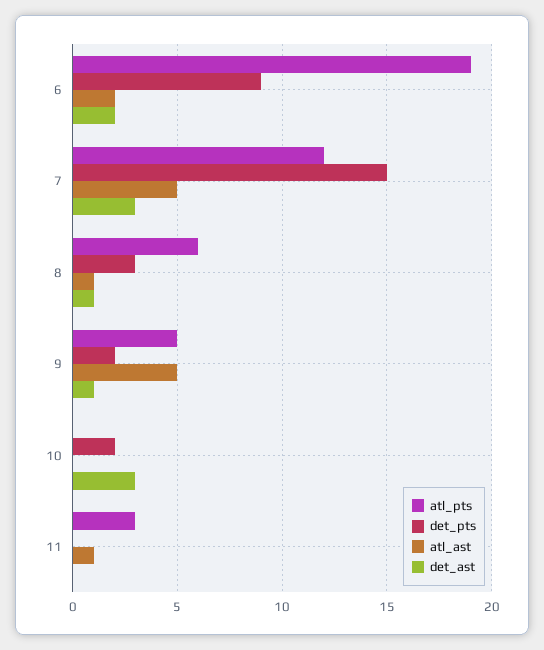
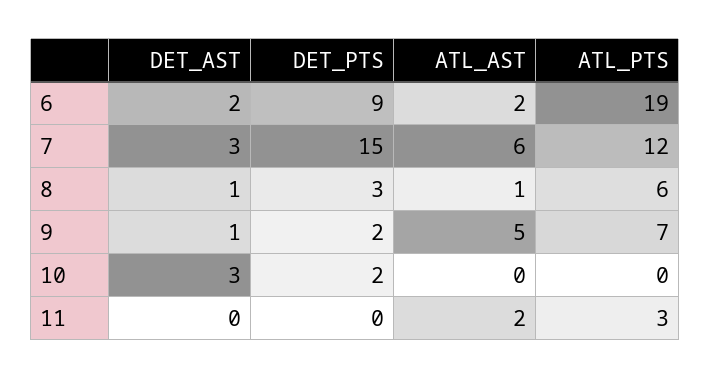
  {
    "atl_pts": {
      "6": 19,
      "7": 12,
      "8": 6,
-     "9": 5,
+     "9": 7,
      "10": 0,
      "11": 3
    },
    "det_pts": {
      "6": 9,
      "7": 15,
      "8": 3,
      "9": 2,
      "10": 2,
      "11": 0
    },
    "atl_ast": {
      "6": 2,
-     "7": 5,
+     "7": 6,
      "8": 1,
      "9": 5,
      "10": 0,
-     "11": 1
+     "11": 2
    },
    "det_ast": {
      "6": 2,
      "7": 3,
      "8": 1,
      "9": 1,
      "10": 3,
      "11": 0
    }
  }

